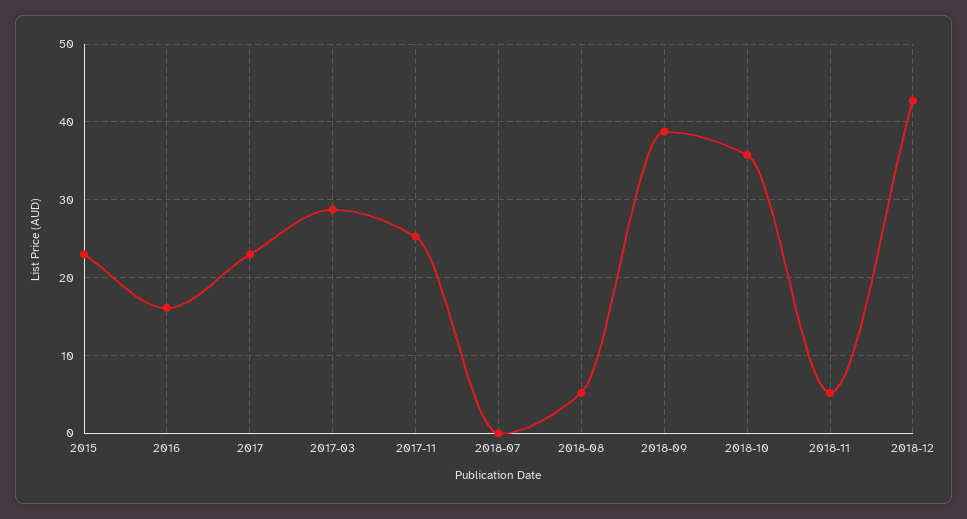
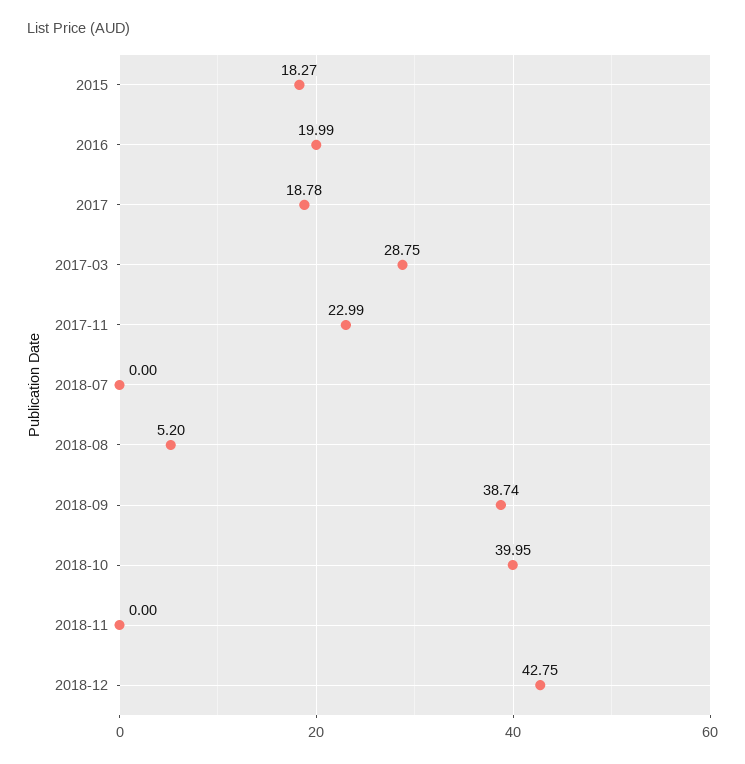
  {
-   "2015": 23,
+   "2015": 18.27,
-   "2016": 16,
+   "2016": 19.99,
-   "2017": 23,
+   "2017": 18.78,
    "2017-03": 28.75,
-   "2017-11": 25,
+   "2017-11": 22.99,
    "2018-07": 0,
    "2018-08": 5.2,
    "2018-09": 38.74,
-   "2018-10": 36,
+   "2018-10": 39.95,
-   "2018-11": 5,
+   "2018-11": 0,
    "2018-12": 42.75
  }

